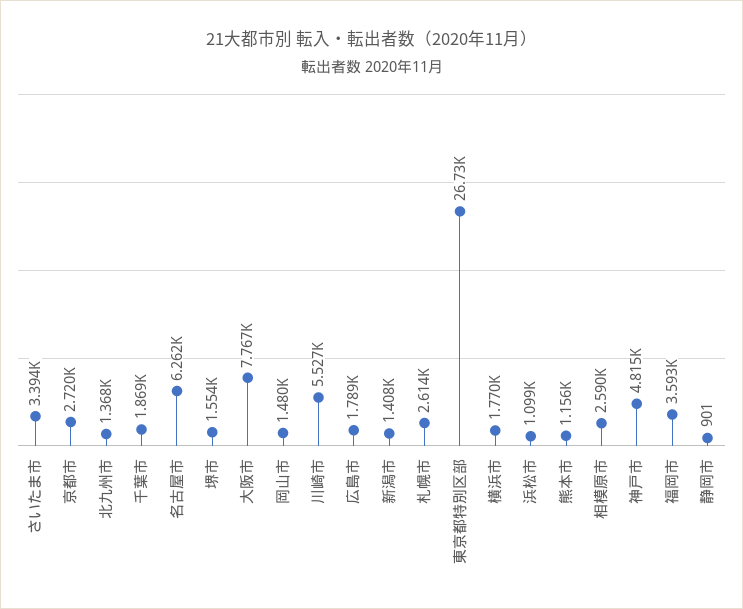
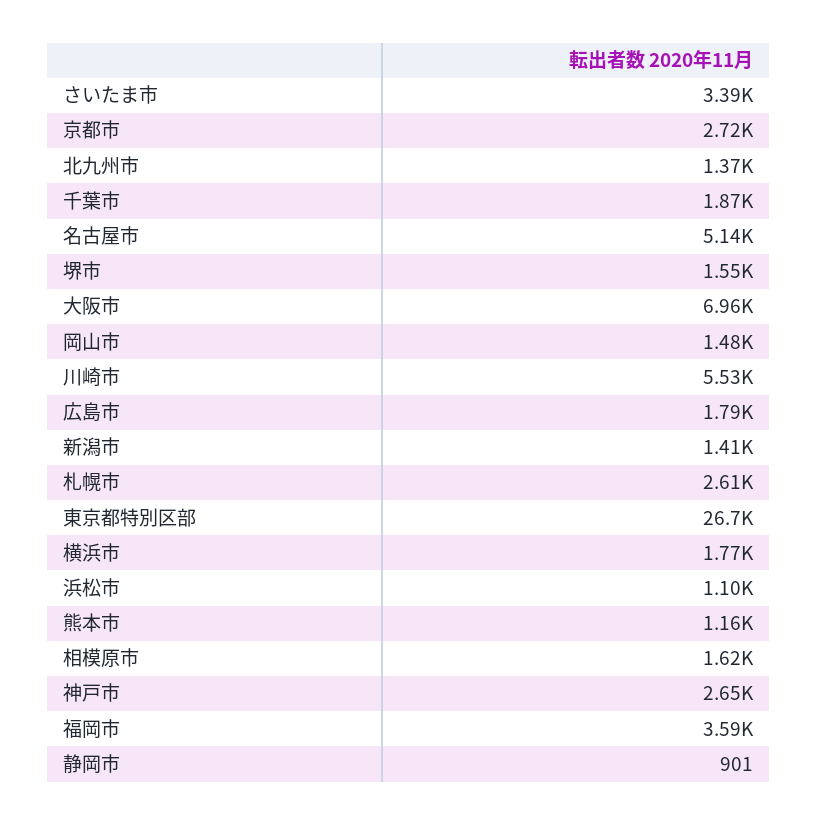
  {
    "さいたま市": 3394,
    "京都市": 2720,
    "北九州市": 1368,
    "千葉市": 1869,
-   "名古屋市": 6262,
+   "名古屋市": 5140,
    "堺市": 1554,
-   "大阪市": 7767,
+   "大阪市": 6960,
    "岡山市": 1480,
    "川崎市": 5527,
    "広島市": 1789,
    "新潟市": 1408,
    "札幌市": 2614,
    "東京都特別区部": 26730,
    "横浜市": 1770,
    "浜松市": 1099,
    "熊本市": 1156,
-   "相模原市": 2590,
+   "相模原市": 1620,
-   "神戸市": 4815,
+   "神戸市": 2650,
    "福岡市": 3593,
    "静岡市": 901
  }

